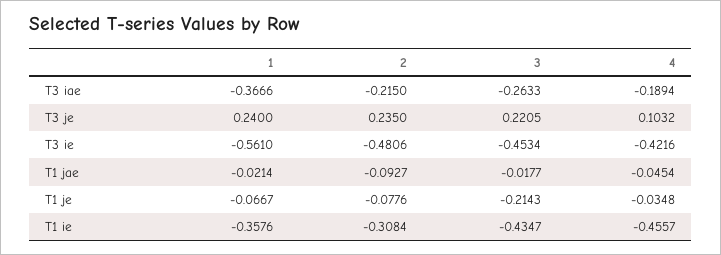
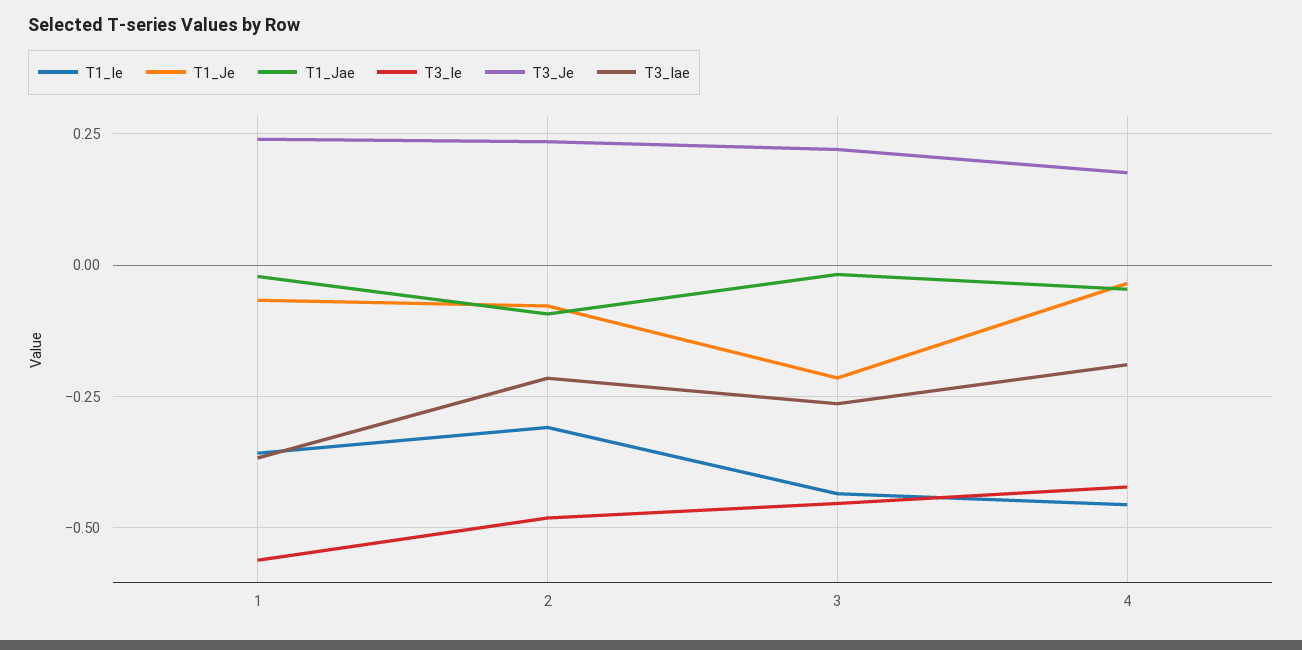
  {
    "T3 iae": {
      "1": -0.3666,
      "2": -0.215,
      "3": -0.2633,
      "4": -0.1894
    },
    "T3 je": {
      "1": 0.24,
      "2": 0.235,
      "3": 0.2205,
-     "4": 0.1032
+     "4": 0.175
    },
    "T3 ie": {
      "1": -0.561,
      "2": -0.4806,
      "3": -0.4534,
      "4": -0.4216
    },
    "T1 jae": {
      "1": -0.0214,
      "2": -0.0927,
      "3": -0.0177,
      "4": -0.0454
    },
    "T1 je": {
      "1": -0.0667,
      "2": -0.0776,
      "3": -0.2143,
      "4": -0.0348
    },
    "T1 ie": {
      "1": -0.3576,
      "2": -0.3084,
      "3": -0.4347,
      "4": -0.4557
    }
  }

